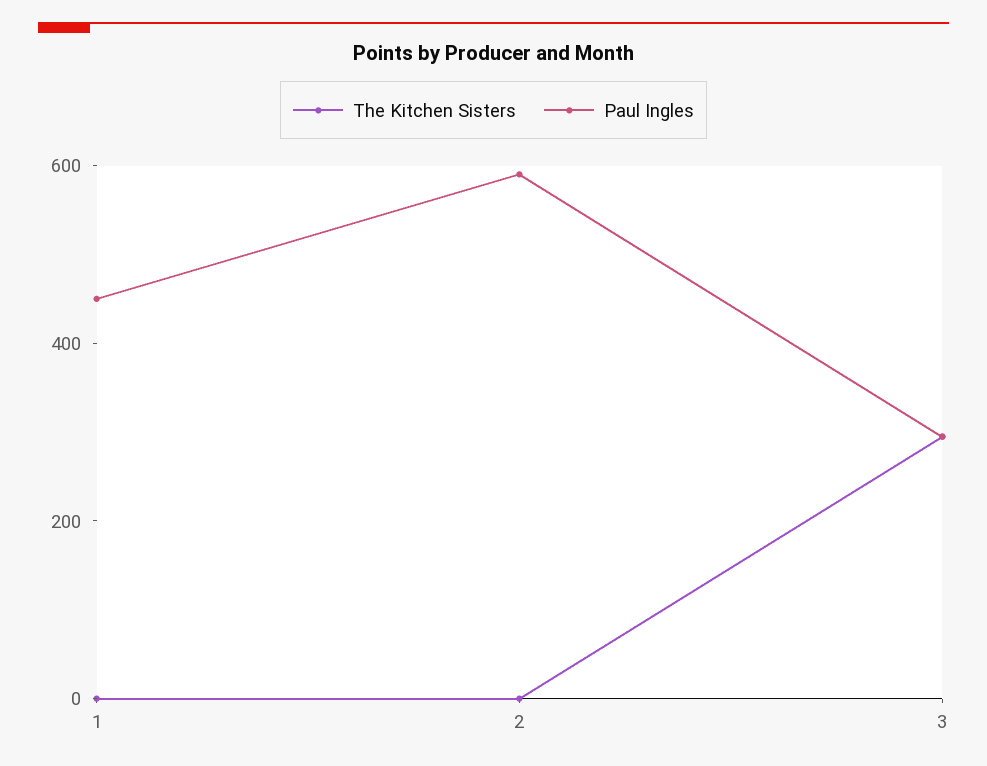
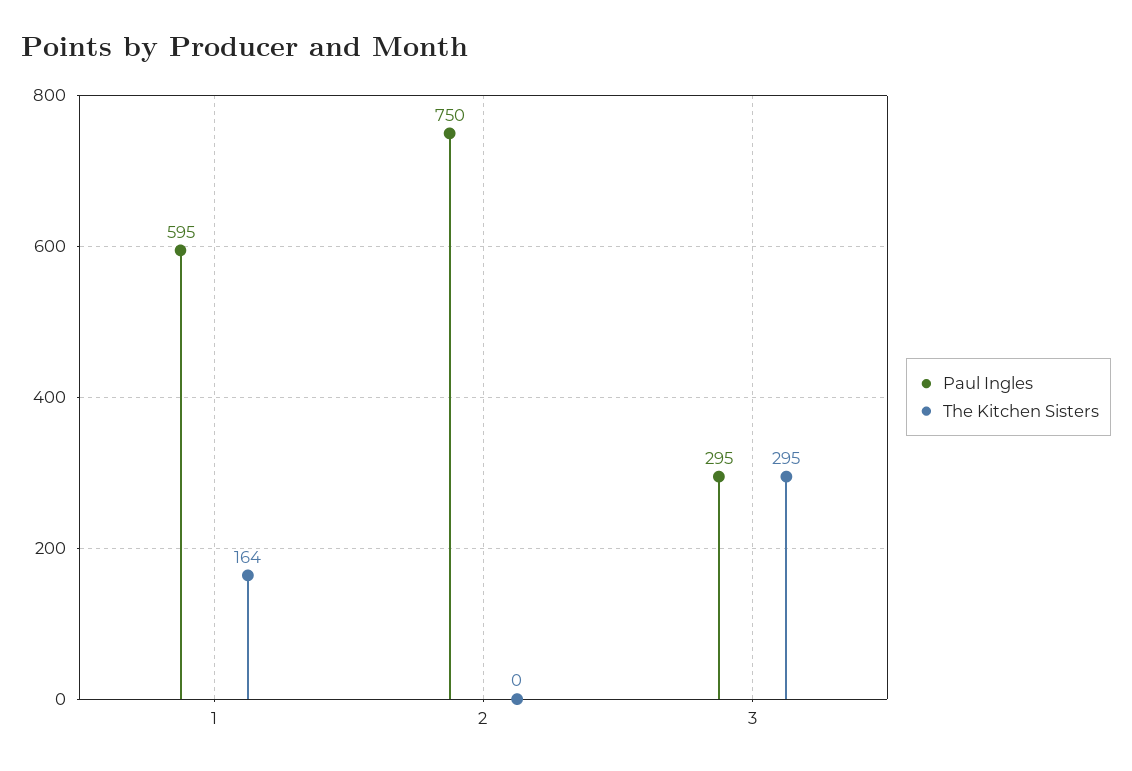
  {
    "The Kitchen Sisters": {
-     "1": 0,
+     "1": 164,
      "2": 0,
      "3": 295
    },
    "Paul Ingles": {
-     "1": 450,
+     "1": 595,
-     "2": 600,
+     "2": 750,
      "3": 295
    }
  }

